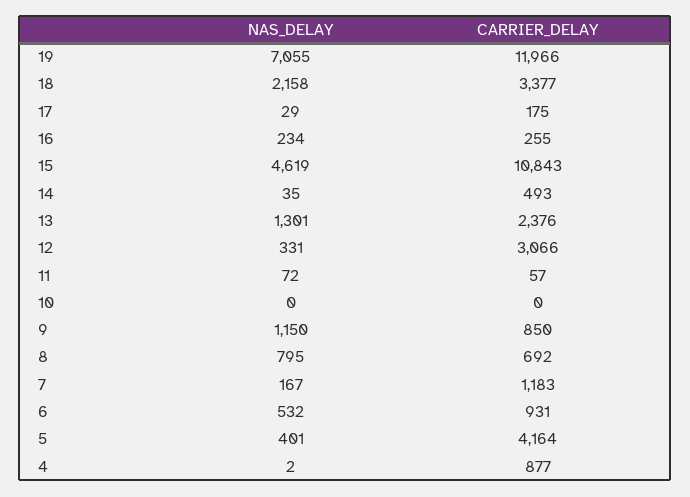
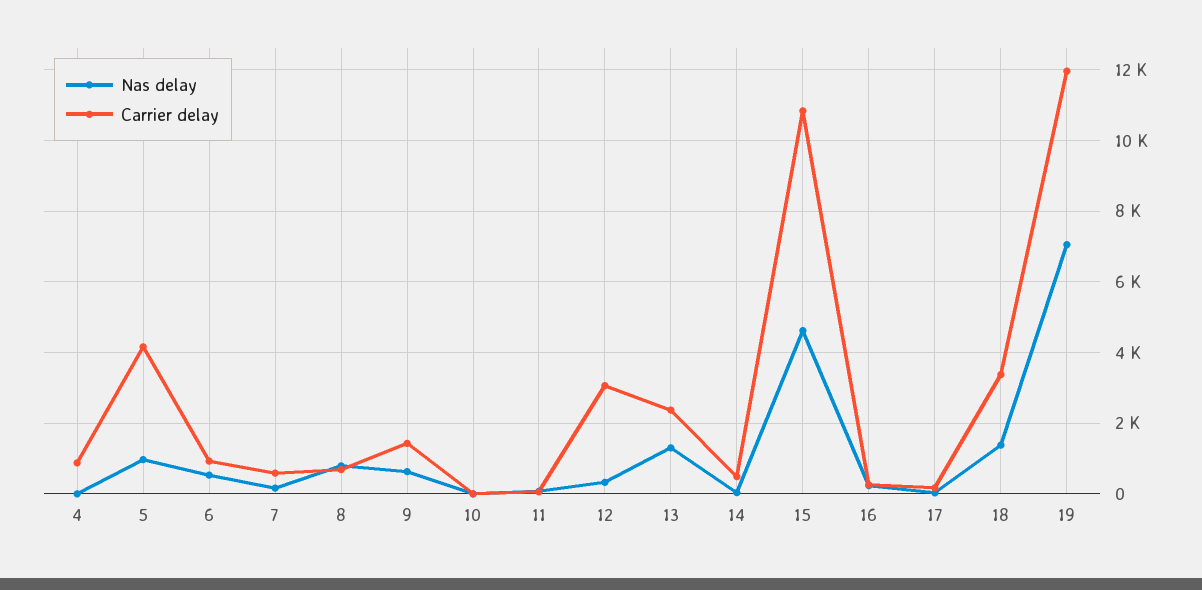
  {
    "NAS_DELAY": {
      "19": 7055,
-     "18": 2158,
+     "18": 1400,
      "17": 29,
      "16": 234,
      "15": 4619,
      "14": 35,
      "13": 1301,
      "12": 331,
      "11": 72,
      "10": 0,
-     "9": 1150,
+     "9": 600,
      "8": 795,
      "7": 167,
      "6": 532,
-     "5": 401,
+     "5": 1000,
      "4": 2
    },
    "CARRIER_DELAY": {
      "19": 11966,
      "18": 3377,
      "17": 175,
      "16": 255,
      "15": 10843,
      "14": 493,
      "13": 2376,
      "12": 3066,
      "11": 57,
      "10": 0,
-     "9": 850,
+     "9": 1400,
      "8": 692,
-     "7": 1183,
+     "7": 600,
      "6": 931,
      "5": 4164,
      "4": 877
    }
  }

